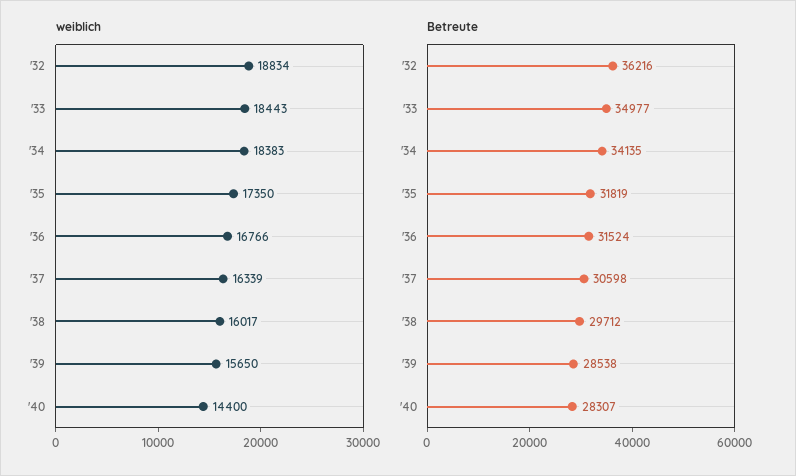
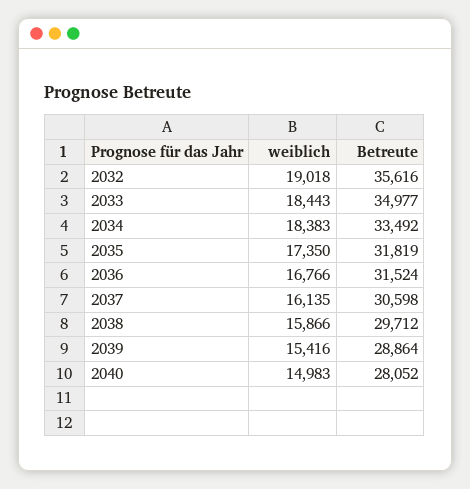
  {
    "weiblich": {
-     "'32": 18834,
+     "'32": 19018,
      "'33": 18443,
      "'34": 18383,
      "'35": 17350,
      "'36": 16766,
-     "'37": 16339,
+     "'37": 16135,
-     "'38": 16017,
+     "'38": 15866,
-     "'39": 15650,
+     "'39": 15416,
-     "'40": 14400
+     "'40": 14983
    },
    "Betreute": {
-     "'32": 36216,
+     "'32": 35616,
      "'33": 34977,
-     "'34": 34135,
+     "'34": 33492,
      "'35": 31819,
      "'36": 31524,
      "'37": 30598,
      "'38": 29712,
-     "'39": 28538,
+     "'39": 28864,
-     "'40": 28307
+     "'40": 28052
    }
  }

